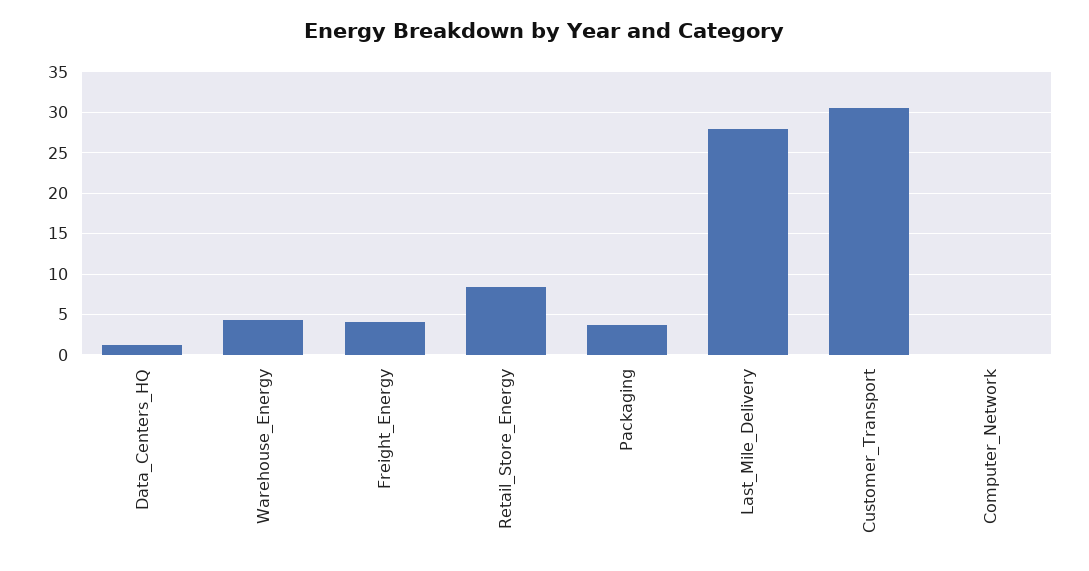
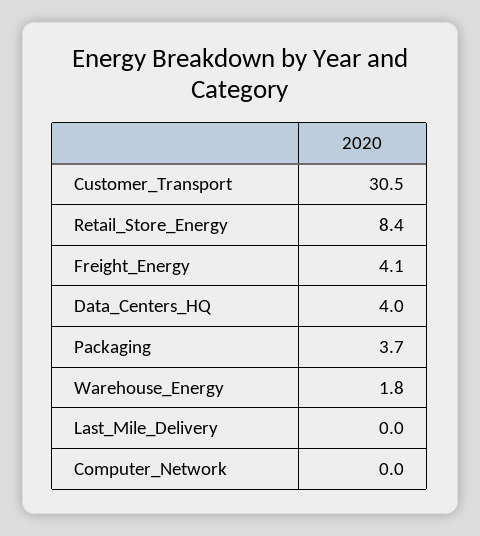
  {
-   "Data_Centers_HQ": 1,
+   "Data_Centers_HQ": 4,
-   "Warehouse_Energy": 4,
+   "Warehouse_Energy": 1.8,
    "Freight_Energy": 4.1,
    "Retail_Store_Energy": 8.4,
    "Packaging": 3.7,
-   "Last_Mile_Delivery": 28,
+   "Last_Mile_Delivery": 0,
    "Customer_Transport": 30.5,
    "Computer_Network": 0
  }

